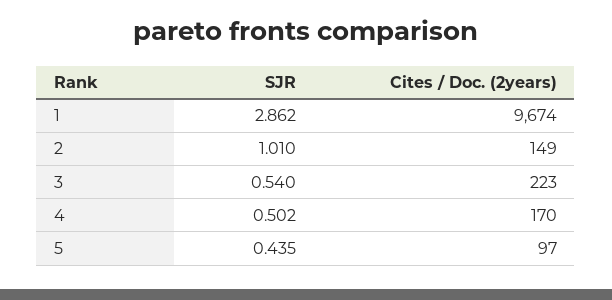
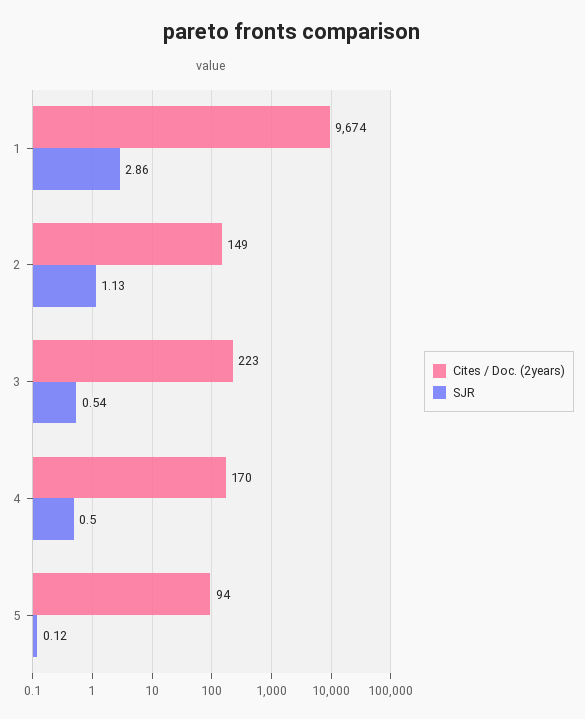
  {
    "SJR": {
      "1": 2.862,
-     "2": 1.01,
+     "2": 1.13,
      "3": 0.54,
      "4": 0.502,
-     "5": 0.435
+     "5": 0.12
    },
    "Cites / Doc. (2years)": {
      "1": 9674,
      "2": 149,
      "3": 223,
      "4": 170,
-     "5": 97
+     "5": 94
    }
  }

